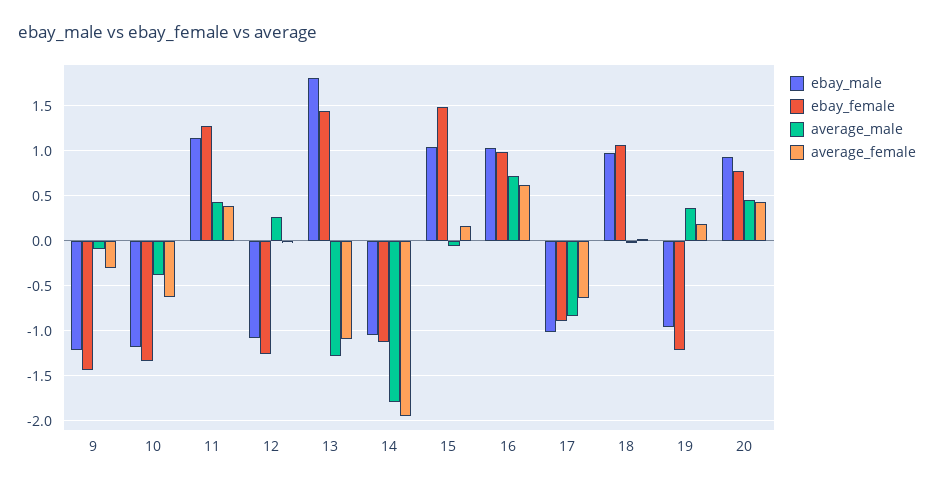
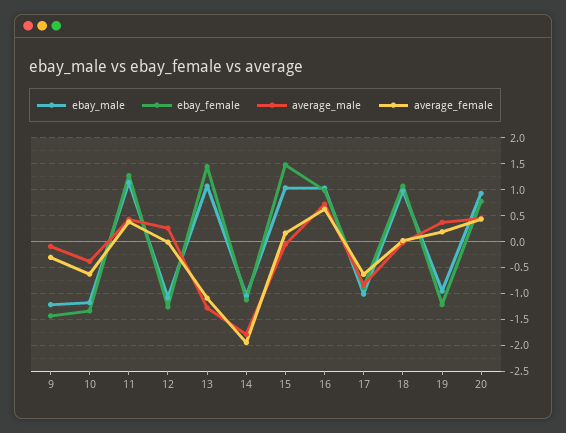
  {
    "ebay_male": {
      "9": -1.2,
      "10": -1.2,
      "11": 1.1,
      "12": -1.1,
-     "13": 1.8,
+     "13": 1,
      "14": -1,
      "15": 1,
      "16": 1,
      "17": -1,
      "18": 1,
      "19": -1,
      "20": 0.9
    },
    "ebay_female": {
      "9": -1.4,
      "10": -1.3,
      "11": 1.3,
      "12": -1.3,
      "13": 1.4,
      "14": -1.1,
      "15": 1.5,
      "16": 1,
      "17": -0.9,
      "18": 1.1,
      "19": -1.2,
      "20": 0.8
    },
    "average_male": {
      "9": -0.1,
      "10": -0.4,
      "11": 0.4,
      "12": 0.3,
      "13": -1.3,
      "14": -1.8,
      "15": -0.1,
      "16": 0.7,
      "17": -0.8,
      "18": 0,
      "19": 0.4,
      "20": 0.5
    },
    "average_female": {
      "9": -0.3,
      "10": -0.6,
      "11": 0.4,
      "12": 0,
      "13": -1.1,
      "14": -1.9,
      "15": 0.2,
      "16": 0.6,
      "17": -0.6,
      "18": 0,
      "19": 0.2,
      "20": 0.4
    }
  }

